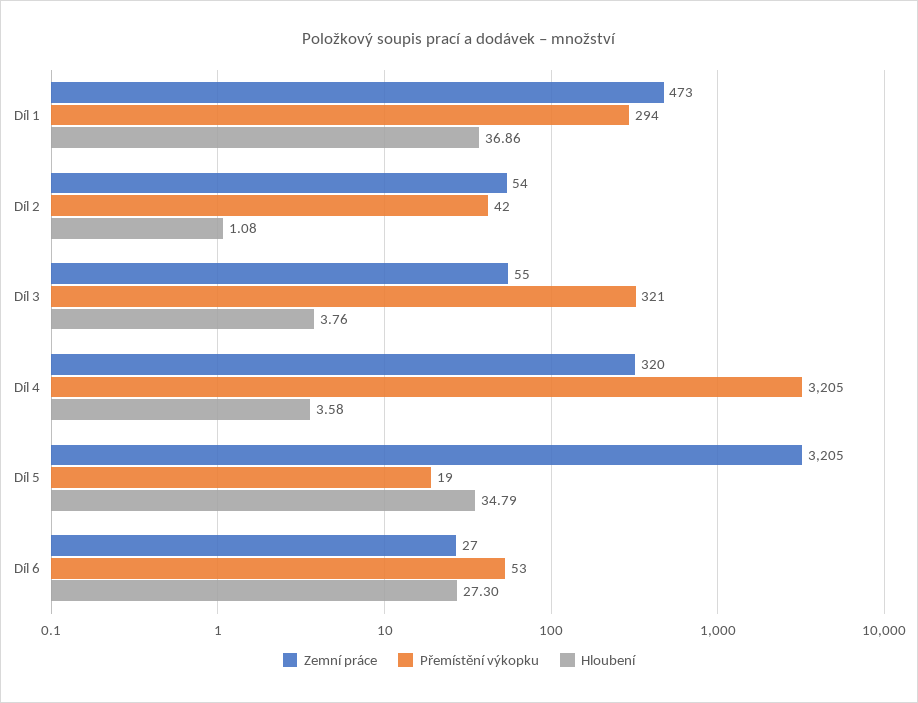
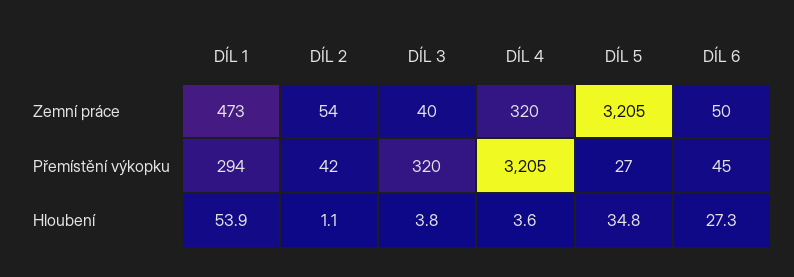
  {
    "Zemní práce": {
      "Díl 1": 473,
      "Díl 2": 54,
-     "Díl 3": 55,
+     "Díl 3": 40,
      "Díl 4": 320,
      "Díl 5": 3205,
-     "Díl 6": 27
+     "Díl 6": 50
    },
    "Přemístění výkopku": {
      "Díl 1": 294,
      "Díl 2": 42,
-     "Díl 3": 321,
+     "Díl 3": 320,
      "Díl 4": 3205,
-     "Díl 5": 19,
+     "Díl 5": 27,
-     "Díl 6": 53
+     "Díl 6": 45
    },
    "Hloubení": {
-     "Díl 1": 36.86,
+     "Díl 1": 53.9,
      "Díl 2": 1.08,
      "Díl 3": 3.76,
      "Díl 4": 3.58,
      "Díl 5": 34.79,
      "Díl 6": 27.3
    }
  }

